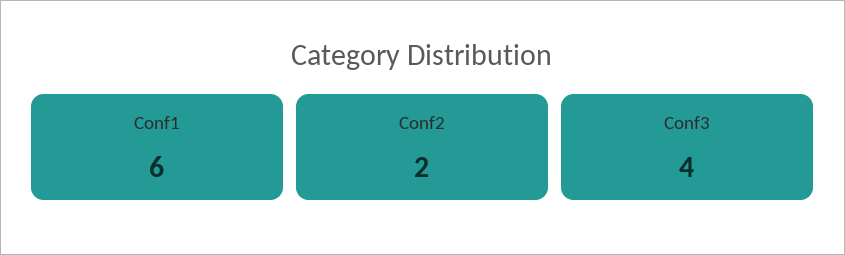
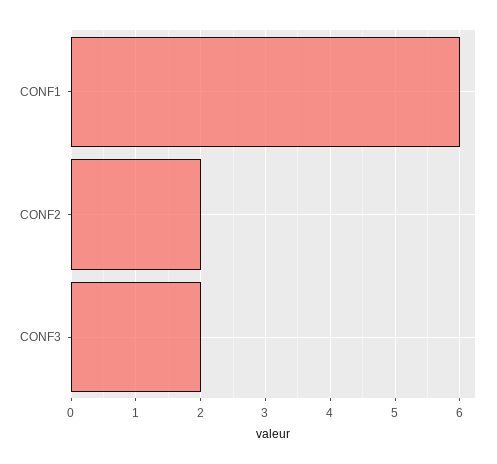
  {
    "Conf1": 6,
    "Conf2": 2,
-   "Conf3": 4
+   "Conf3": 2
  }

